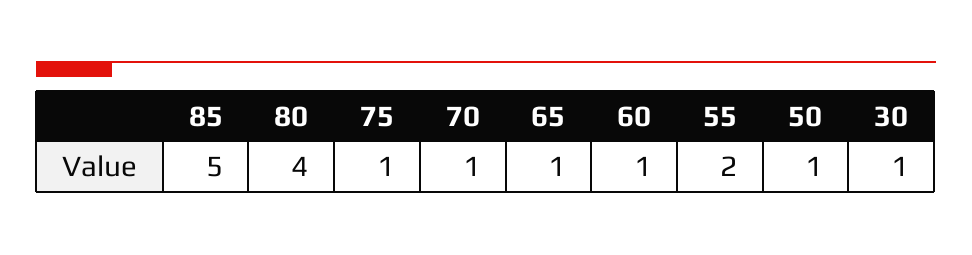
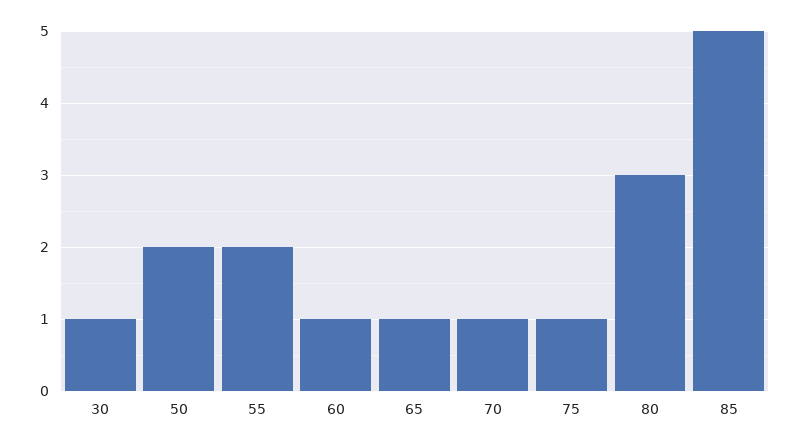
  {
    "85": 5,
-   "80": 4,
+   "80": 3,
    "75": 1,
    "70": 1,
    "65": 1,
    "60": 1,
    "55": 2,
-   "50": 1,
+   "50": 2,
    "30": 1
  }

